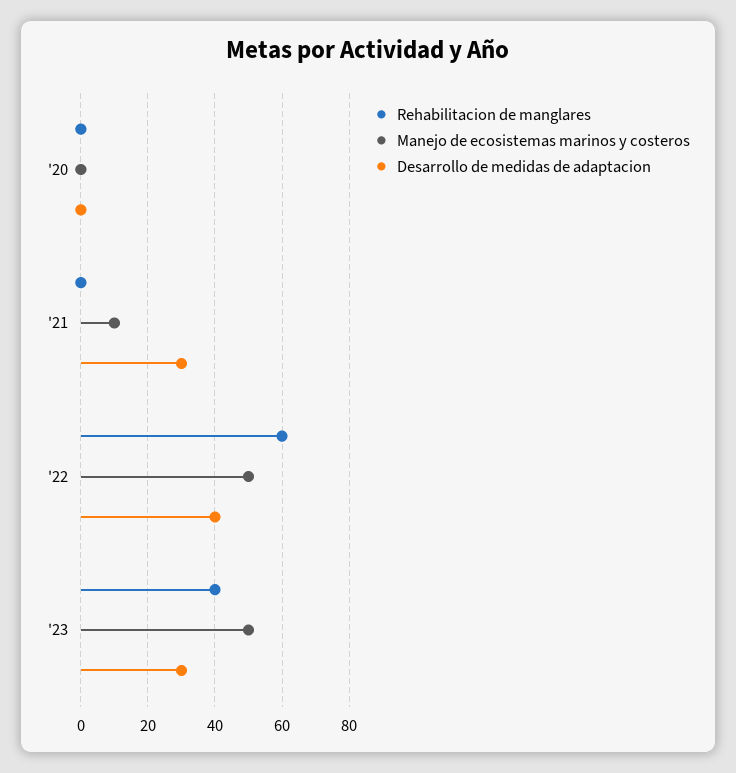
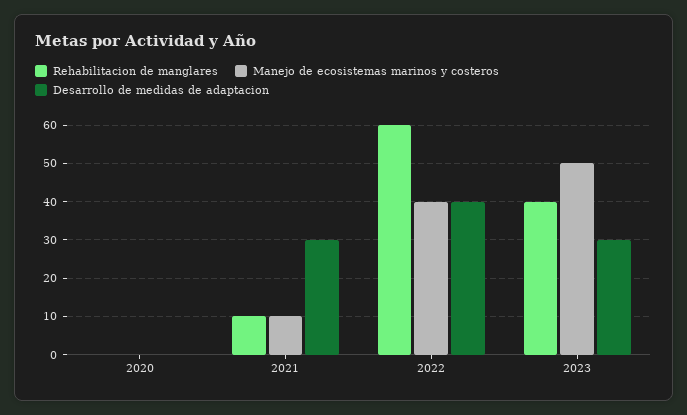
  {
    "Rehabilitacion de manglares": {
      "'20": 0,
-     "'21": 0,
+     "'21": 10,
      "'22": 60,
      "'23": 40
    },
    "Manejo de ecosistemas marinos y costeros": {
      "'20": 0,
      "'21": 10,
-     "'22": 50,
+     "'22": 40,
      "'23": 50
    },
    "Desarrollo de medidas de adaptacion": {
      "'20": 0,
      "'21": 30,
      "'22": 40,
      "'23": 30
    }
  }

